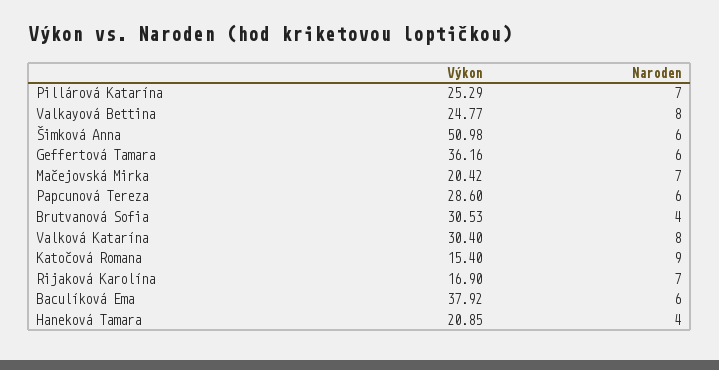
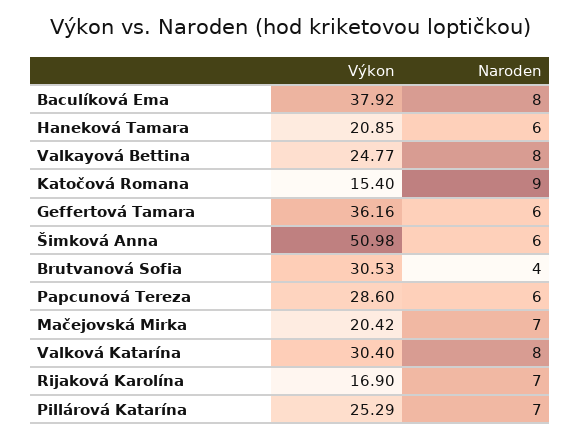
  {
    "Výkon": {
      "Pillárová Katarína": 25.29,
      "Valkayová Bettina": 24.77,
      "Šimková Anna": 50.98,
      "Geffertová Tamara": 36.16,
      "Mačejovská Mirka": 20.42,
      "Papcunová Tereza": 28.6,
      "Brutvanová Sofia": 30.53,
      "Valková Katarína": 30.4,
      "Katočová Romana": 15.4,
      "Rijaková Karolína": 16.9,
      "Baculíková Ema": 37.92,
      "Haneková Tamara": 20.85
    },
    "Naroden": {
      "Pillárová Katarína": 7,
      "Valkayová Bettina": 8,
      "Šimková Anna": 6,
      "Geffertová Tamara": 6,
      "Mačejovská Mirka": 7,
      "Papcunová Tereza": 6,
      "Brutvanová Sofia": 4,
      "Valková Katarína": 8,
      "Katočová Romana": 9,
      "Rijaková Karolína": 7,
-     "Baculíková Ema": 6,
+     "Baculíková Ema": 8,
-     "Haneková Tamara": 4
+     "Haneková Tamara": 6
    }
  }

